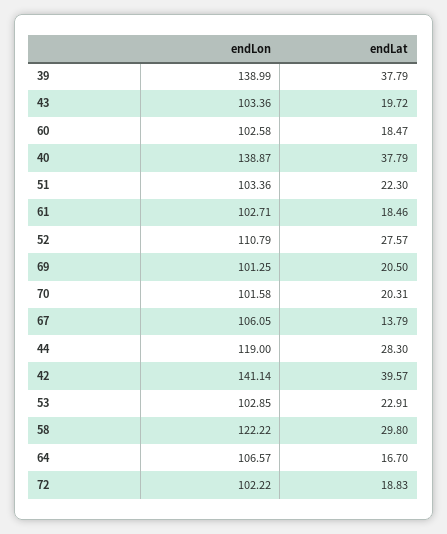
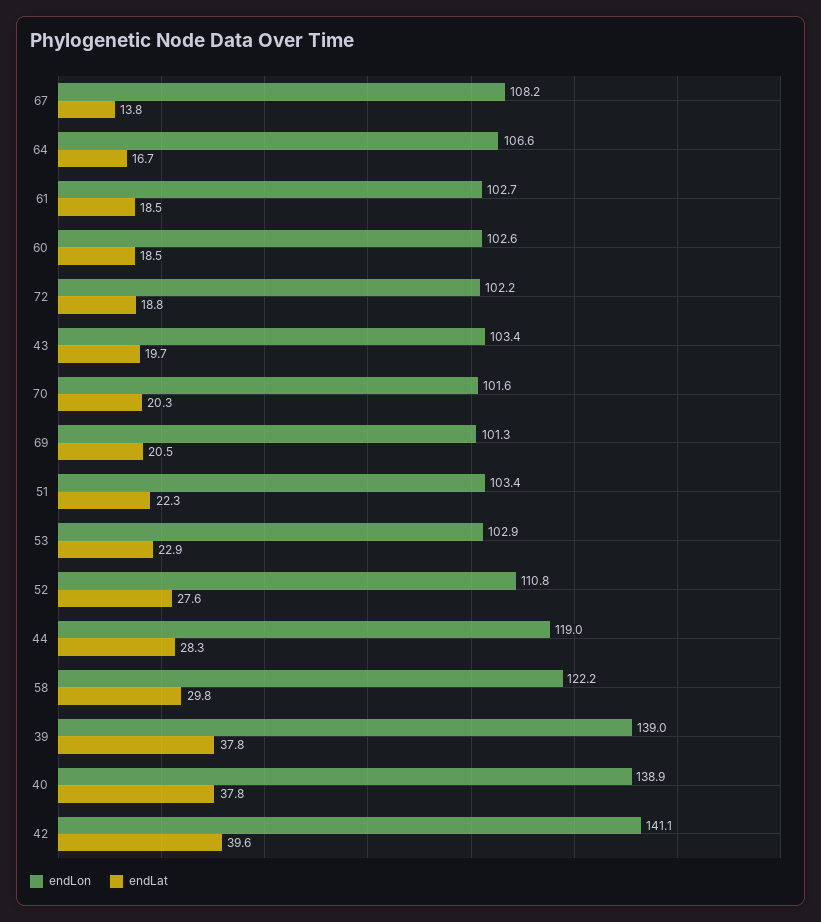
  {
    "endLon": {
      "39": 138.99,
      "43": 103.36,
      "60": 102.58,
      "40": 138.87,
      "51": 103.36,
      "61": 102.71,
      "52": 110.79,
      "69": 101.25,
      "70": 101.58,
-     "67": 106.05,
+     "67": 108.2,
      "44": 119,
      "42": 141.14,
      "53": 102.85,
      "58": 122.22,
      "64": 106.57,
      "72": 102.22
    },
    "endLat": {
      "39": 37.79,
      "43": 19.72,
      "60": 18.47,
      "40": 37.79,
      "51": 22.3,
      "61": 18.46,
      "52": 27.57,
      "69": 20.5,
      "70": 20.31,
      "67": 13.79,
      "44": 28.3,
      "42": 39.57,
      "53": 22.91,
      "58": 29.8,
      "64": 16.7,
      "72": 18.83
    }
  }

